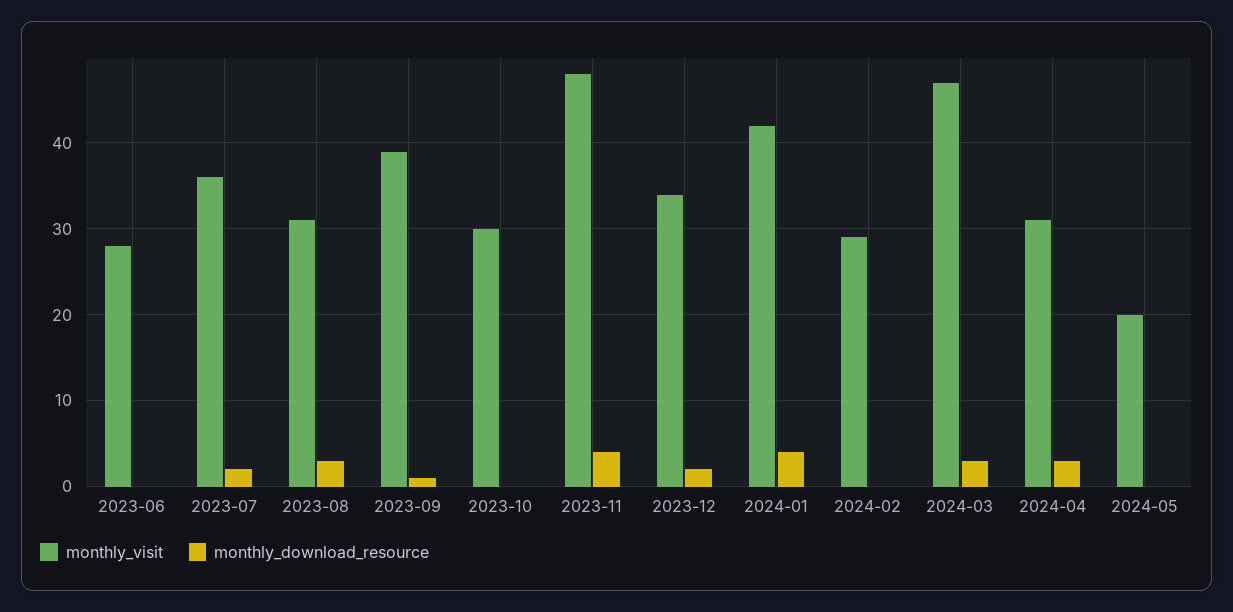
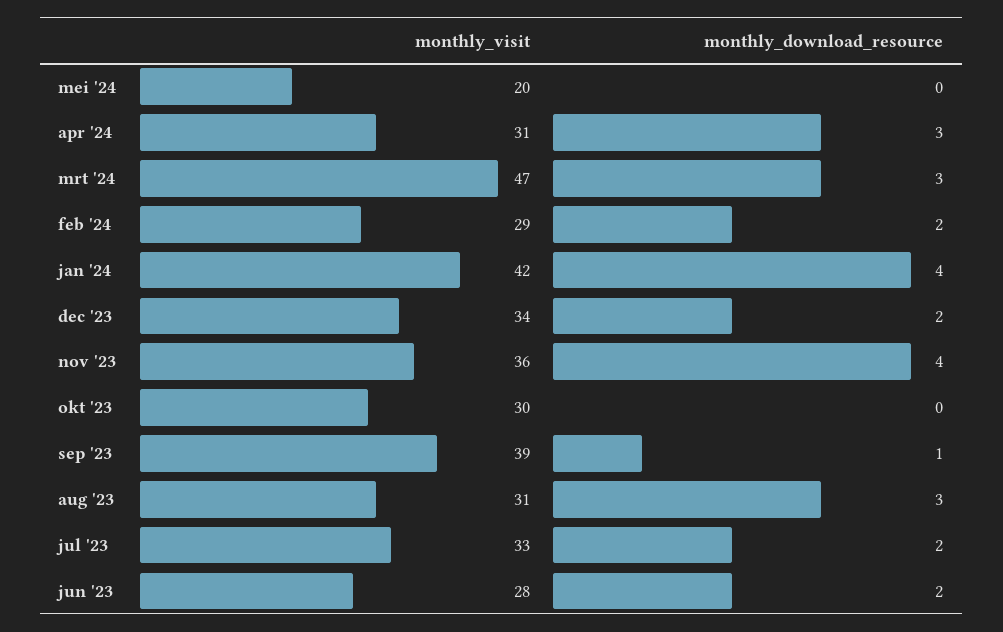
  {
    "monthly_visit": {
      "2023-06": 28,
-     "2023-07": 36,
+     "2023-07": 33,
      "2023-08": 31,
      "2023-09": 39,
      "2023-10": 30,
-     "2023-11": 48,
+     "2023-11": 36,
      "2023-12": 34,
      "2024-01": 42,
      "2024-02": 29,
      "2024-03": 47,
      "2024-04": 31,
      "2024-05": 20
    },
    "monthly_download_resource": {
-     "2023-06": 0,
+     "2023-06": 2,
      "2023-07": 2,
      "2023-08": 3,
      "2023-09": 1,
      "2023-10": 0,
      "2023-11": 4,
      "2023-12": 2,
      "2024-01": 4,
-     "2024-02": 0,
+     "2024-02": 2,
      "2024-03": 3,
      "2024-04": 3,
      "2024-05": 0
    }
  }

